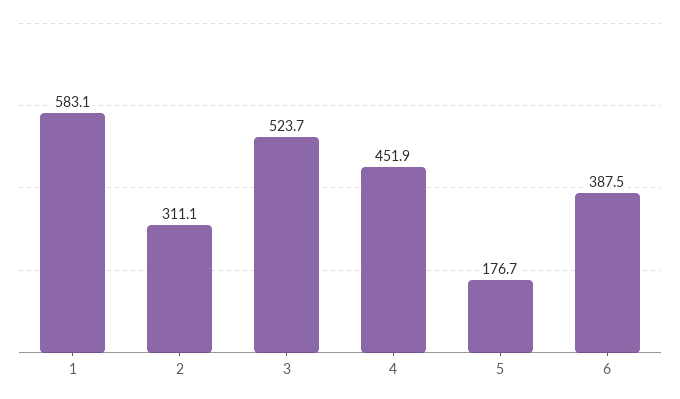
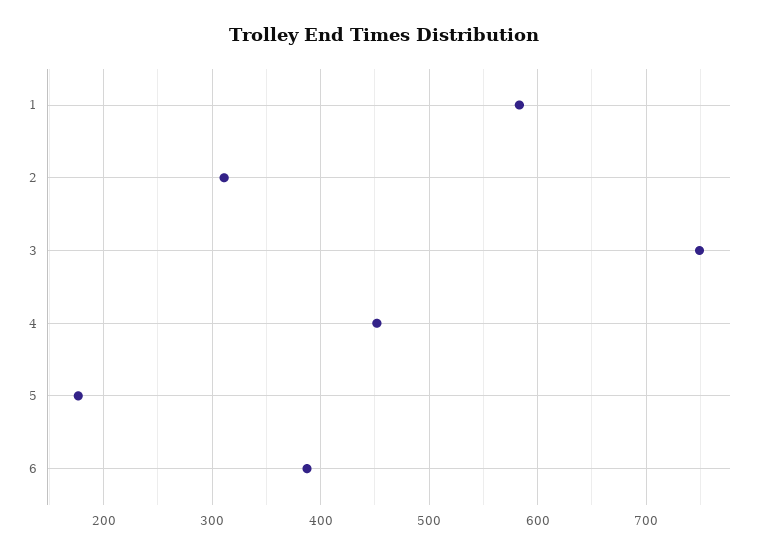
  {
    "1": 583.1,
    "2": 311.1,
-   "3": 523.7,
+   "3": 750,
    "4": 451.9,
    "5": 176.7,
    "6": 387.5
  }

